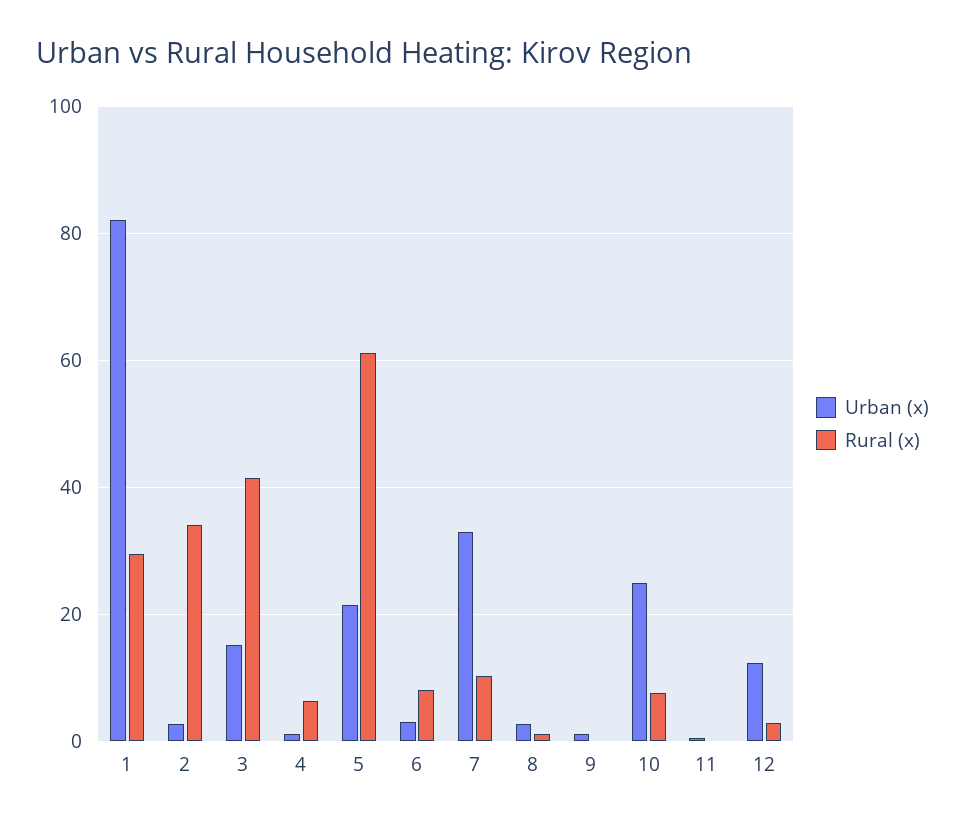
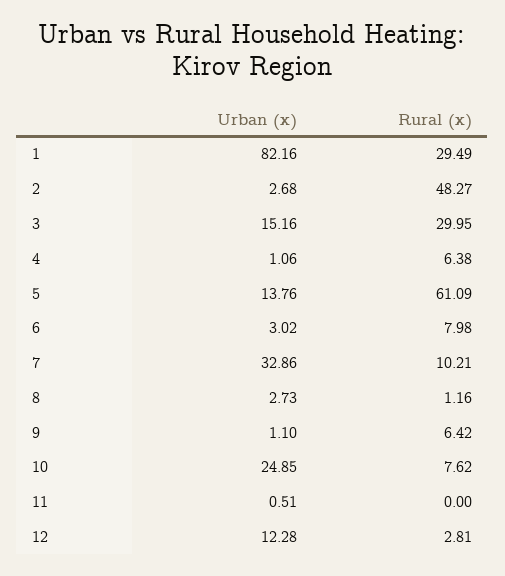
  {
    "Urban (x)": {
      "1": 82.16,
      "2": 2.68,
      "3": 15.16,
      "4": 1.06,
-     "5": 22,
+     "5": 13.76,
      "6": 3.02,
      "7": 32.86,
      "8": 2.73,
      "9": 1.1,
      "10": 24.85,
      "11": 0.51,
      "12": 12.28
    },
    "Rural (x)": {
      "1": 29.49,
-     "2": 34,
+     "2": 48.27,
-     "3": 42,
+     "3": 29.95,
      "4": 6.38,
      "5": 61.09,
      "6": 7.98,
      "7": 10.21,
      "8": 1.16,
-     "9": 0,
+     "9": 6.42,
      "10": 7.62,
      "11": 0,
      "12": 2.81
    }
  }

